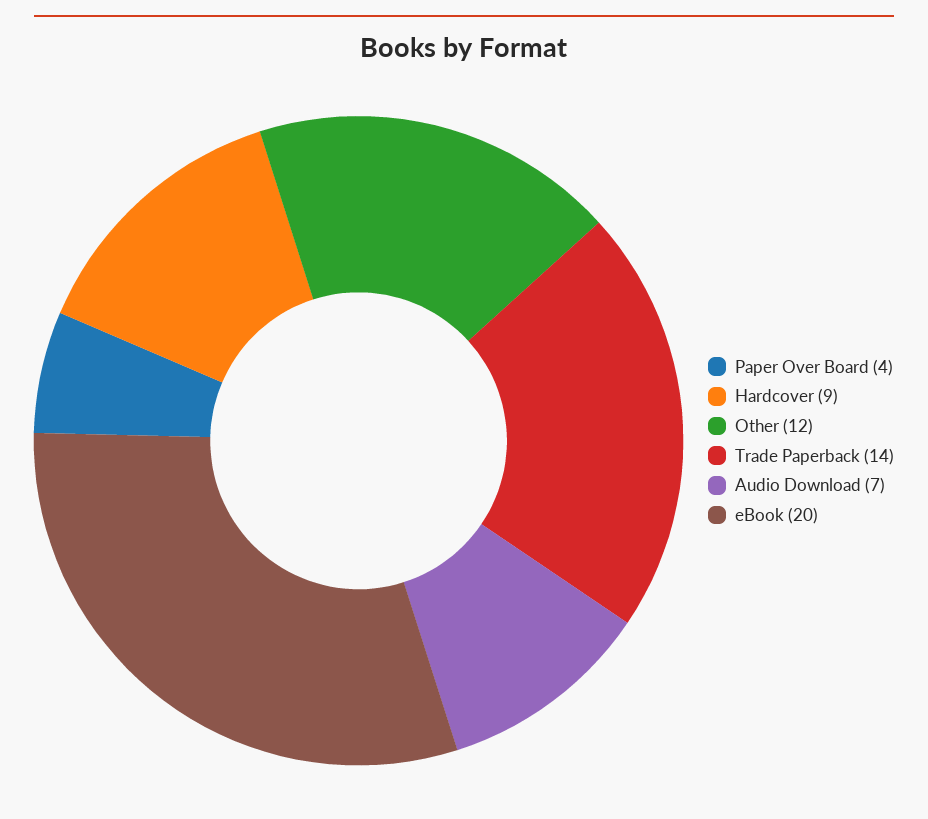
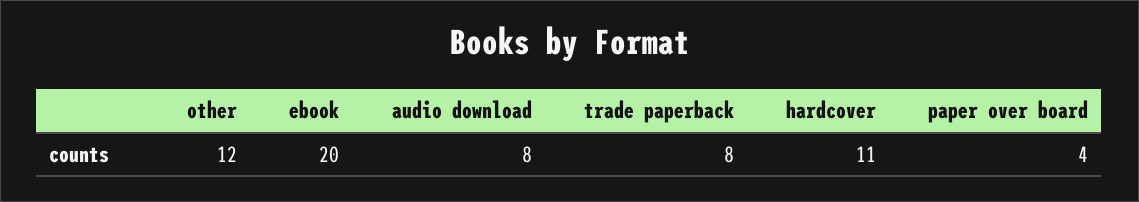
  {
    "Paper Over Board": 4,
-   "Hardcover": 9,
+   "Hardcover": 11,
    "Other": 12,
-   "Trade Paperback": 14,
+   "Trade Paperback": 8,
-   "Audio Download": 7,
+   "Audio Download": 8,
    "eBook": 20
  }

